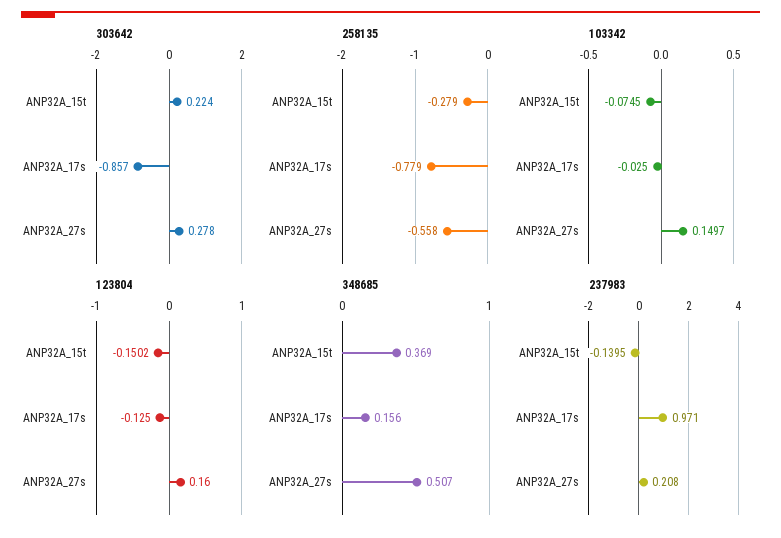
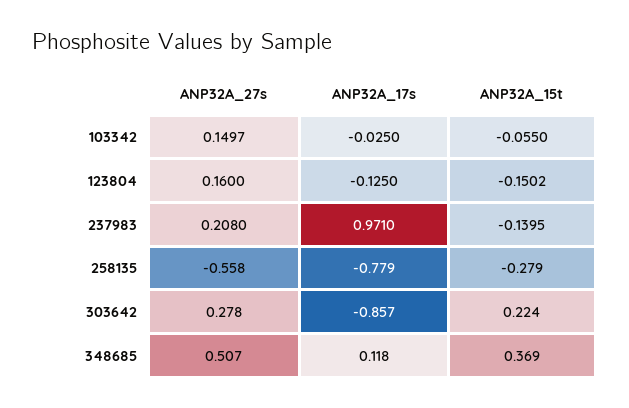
  {
    "303642": {
      "ANP32A_15t": 0.224,
      "ANP32A_17s": -0.857,
      "ANP32A_27s": 0.278
    },
    "258135": {
      "ANP32A_15t": -0.279,
      "ANP32A_17s": -0.779,
      "ANP32A_27s": -0.558
    },
    "103342": {
-     "ANP32A_15t": -0.0745,
+     "ANP32A_15t": -0.055,
      "ANP32A_17s": -0.025,
      "ANP32A_27s": 0.1497
    },
    "123804": {
      "ANP32A_15t": -0.1502,
      "ANP32A_17s": -0.125,
      "ANP32A_27s": 0.16
    },
    "348685": {
      "ANP32A_15t": 0.369,
-     "ANP32A_17s": 0.156,
+     "ANP32A_17s": 0.118,
      "ANP32A_27s": 0.507
    },
    "237983": {
      "ANP32A_15t": -0.1395,
      "ANP32A_17s": 0.971,
      "ANP32A_27s": 0.208
    }
  }

